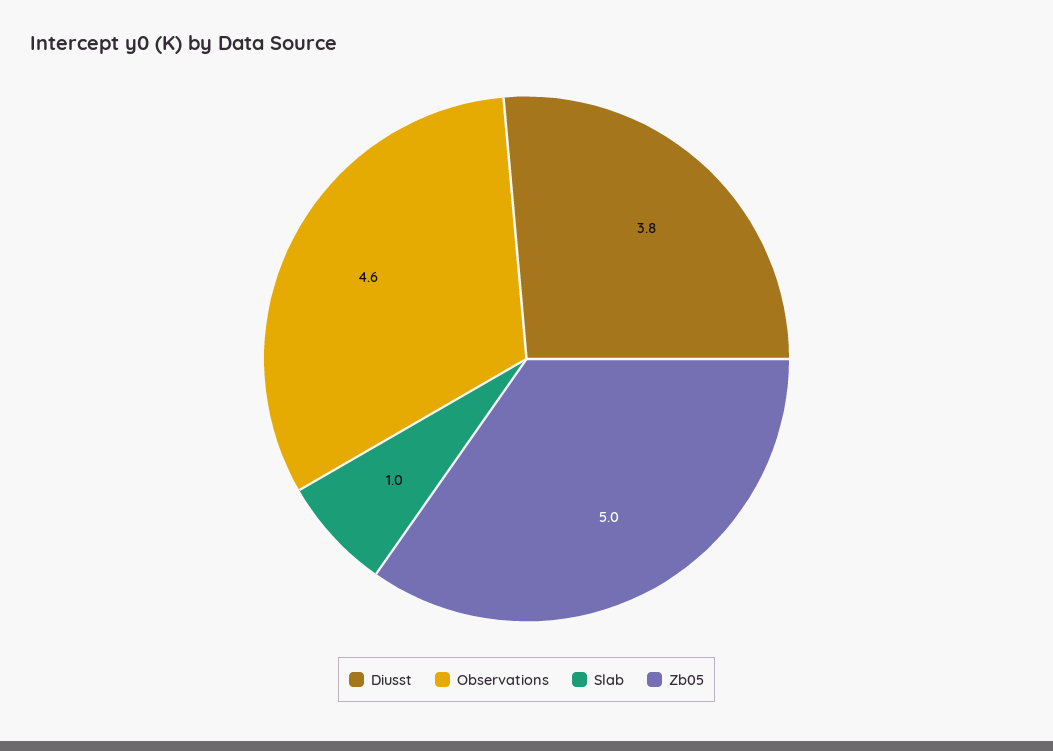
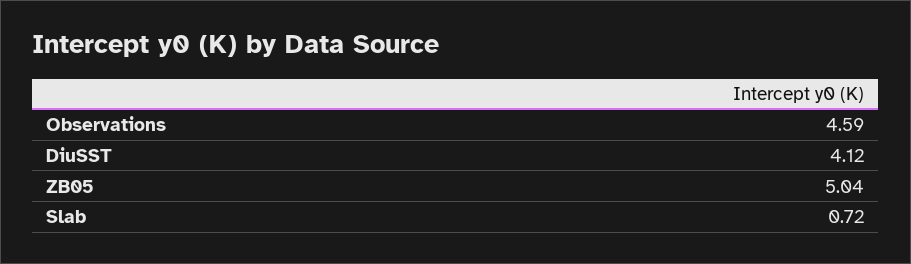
  {
-   "Diusst": 3.8,
+   "Diusst": 4.12,
    "Observations": 4.59,
-   "Slab": 1,
+   "Slab": 0.72,
    "Zb05": 5.04
  }

